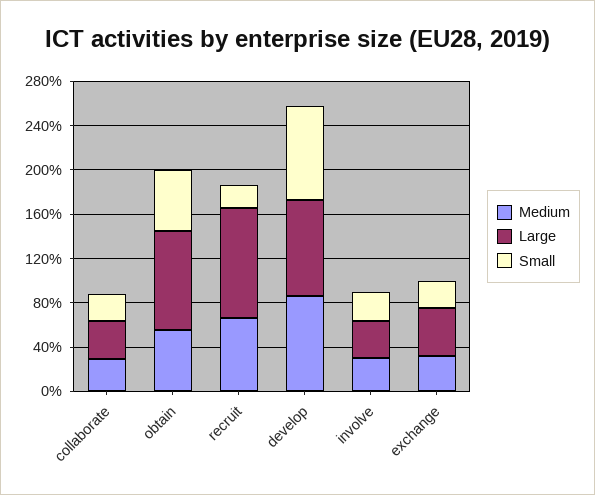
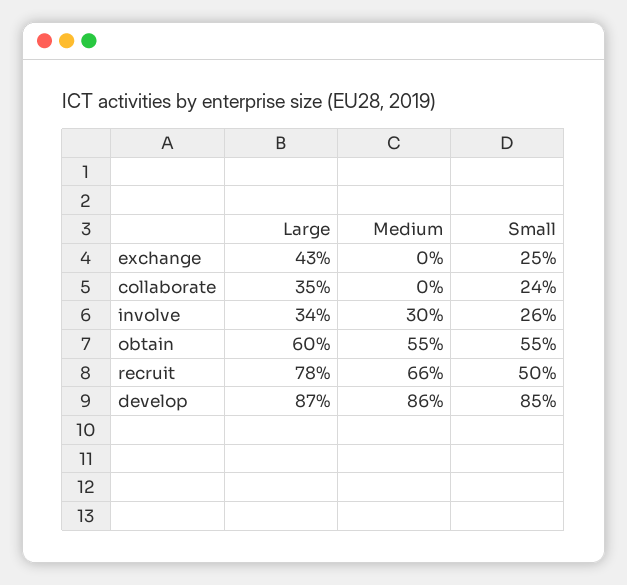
  {
    "Medium": {
-     "collaborate": 30,
+     "collaborate": 0,
      "obtain": 55,
      "recruit": 66,
      "develop": 86,
      "involve": 30,
-     "exchange": 30
+     "exchange": 0
    },
    "Large": {
      "collaborate": 35,
-     "obtain": 90,
+     "obtain": 60,
-     "recruit": 100,
+     "recruit": 78,
      "develop": 87,
      "involve": 34,
      "exchange": 43
    },
    "Small": {
      "collaborate": 24,
      "obtain": 55,
-     "recruit": 20,
+     "recruit": 50,
      "develop": 85,
      "involve": 26,
      "exchange": 25
    }
  }

